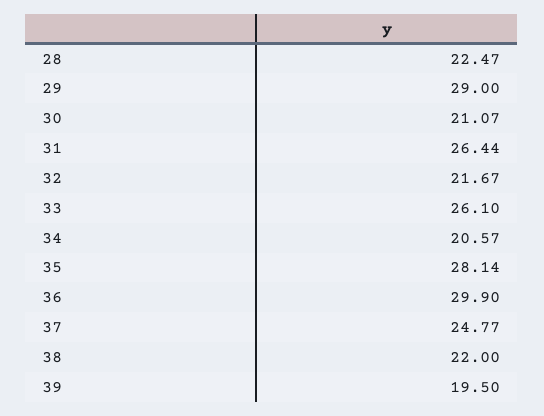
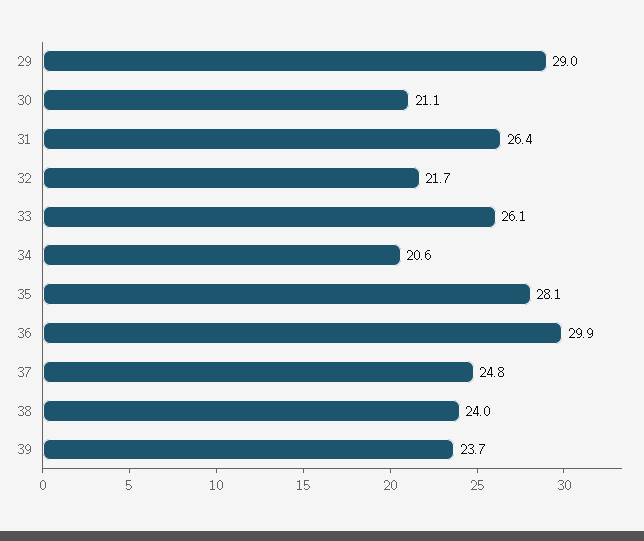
  {
-   "28": 22.47,
    "29": 29,
    "30": 21.07,
    "31": 26.44,
    "32": 21.67,
    "33": 26.1,
    "34": 20.57,
    "35": 28.14,
    "36": 29.9,
    "37": 24.77,
-   "38": 22,
+   "38": 24,
-   "39": 19.5
+   "39": 23.7
  }

